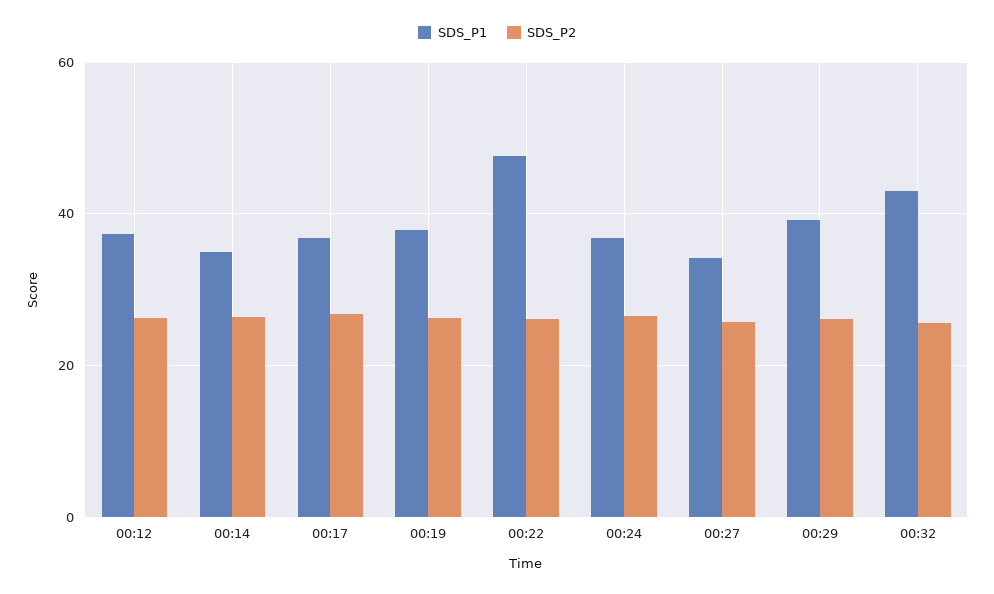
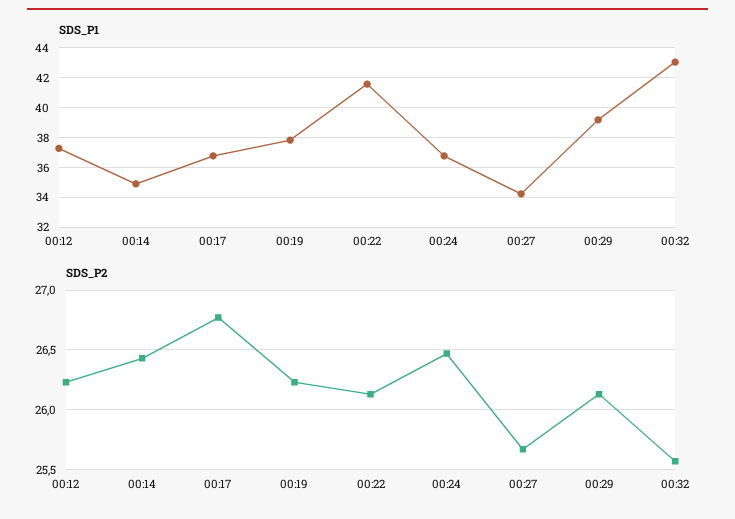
  {
    "SDS_P1": {
      "00:12": 37.5,
      "00:14": 35,
      "00:17": 37,
      "00:19": 38,
-     "00:22": 48,
+     "00:22": 41.5,
      "00:24": 37,
      "00:27": 34,
      "00:29": 39,
      "00:32": 43
    },
    "SDS_P2": {
      "00:12": 26.2,
      "00:14": 26.4,
      "00:17": 26.8,
      "00:19": 26.2,
      "00:22": 26.1,
      "00:24": 26.5,
      "00:27": 25.7,
      "00:29": 26.1,
      "00:32": 25.6
    }
  }

